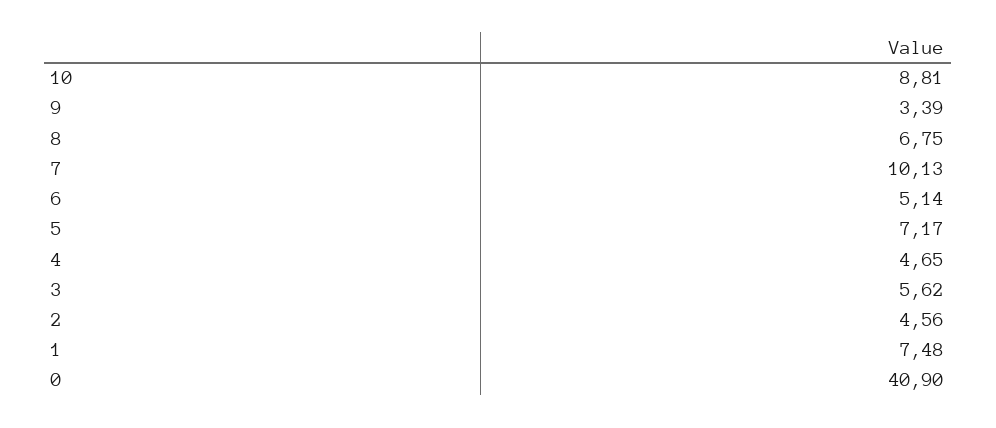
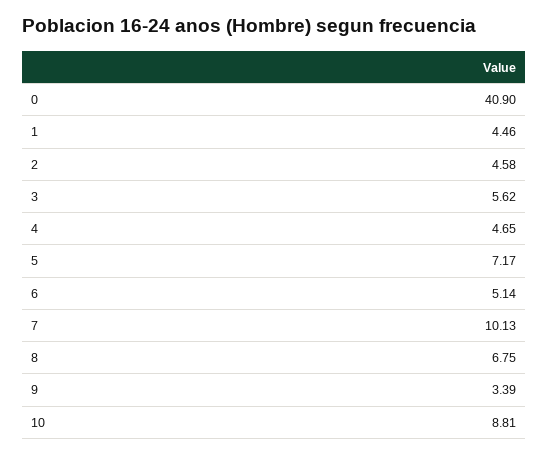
  {
    "10": 8.81,
    "9": 3.39,
    "8": 6.75,
    "7": 10.13,
    "6": 5.14,
    "5": 7.17,
    "4": 4.65,
    "3": 5.62,
-   "2": 4.56,
+   "2": 4.58,
-   "1": 7.48,
+   "1": 4.46,
    "0": 40.9
  }

